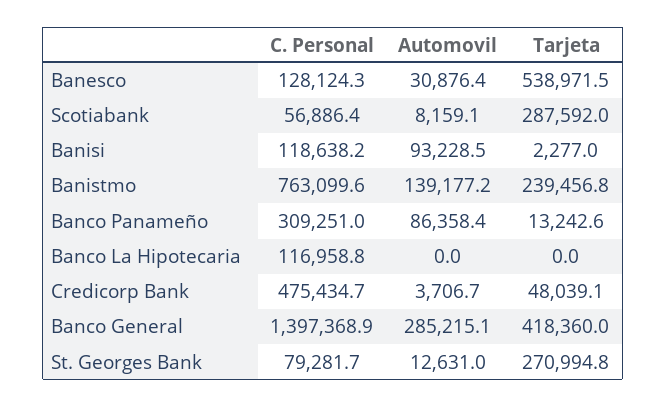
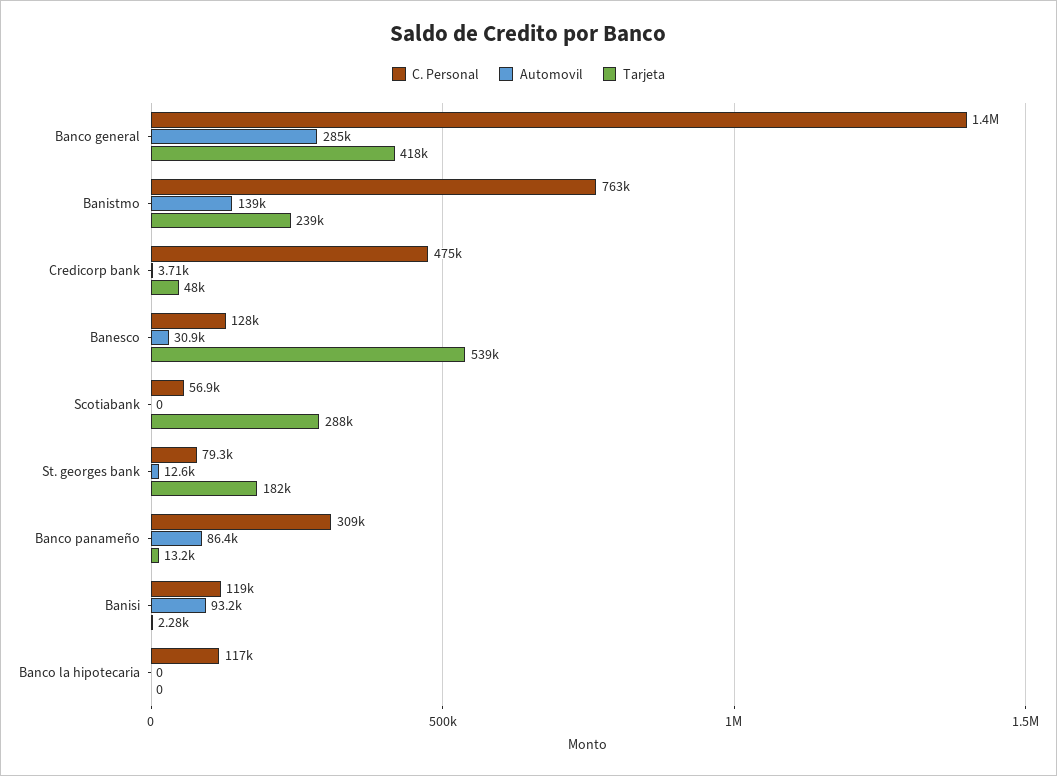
  {
    "C. Personal": {
      "Banesco": 128124.3,
      "Scotiabank": 56886.4,
      "Banisi": 118638.2,
      "Banistmo": 763099.6,
      "Banco Panameño": 309251,
      "Banco La Hipotecaria": 116958.8,
      "Credicorp Bank": 475434.7,
      "Banco General": 1397368.9,
      "St. Georges Bank": 79281.7
    },
    "Automovil": {
      "Banesco": 30876.4,
-     "Scotiabank": 8159.1,
+     "Scotiabank": 0,
      "Banisi": 93228.5,
      "Banistmo": 139177.2,
      "Banco Panameño": 86358.4,
      "Banco La Hipotecaria": 0,
      "Credicorp Bank": 3706.7,
      "Banco General": 285215.1,
      "St. Georges Bank": 12631
    },
    "Tarjeta": {
      "Banesco": 538971.5,
      "Scotiabank": 287592,
      "Banisi": 2277,
      "Banistmo": 239456.8,
      "Banco Panameño": 13242.6,
      "Banco La Hipotecaria": 0,
      "Credicorp Bank": 48039.1,
      "Banco General": 418360,
-     "St. Georges Bank": 270994.8
+     "St. Georges Bank": 182000
    }
  }

